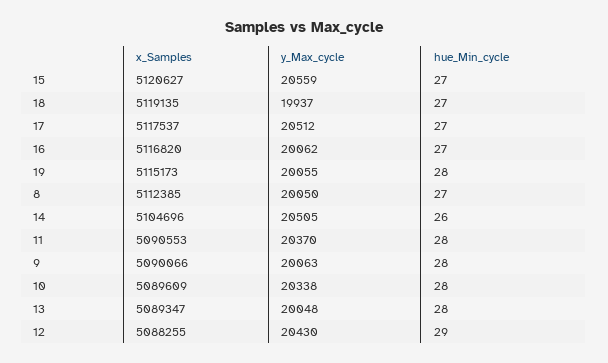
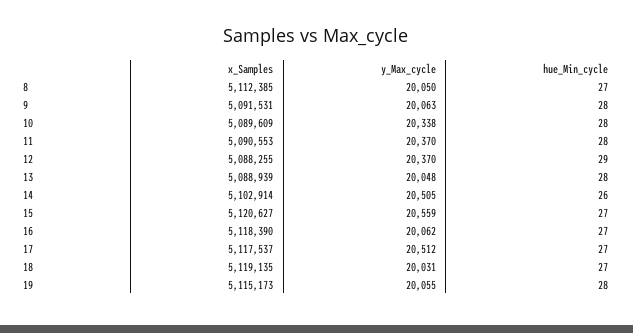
  {
    "x_Samples": {
      "15": 5120627,
      "18": 5119135,
      "17": 5117537,
-     "16": 5116820,
+     "16": 5118390,
      "19": 5115173,
      "8": 5112385,
-     "14": 5104696,
+     "14": 5102914,
      "11": 5090553,
-     "9": 5090066,
+     "9": 5091531,
      "10": 5089609,
-     "13": 5089347,
+     "13": 5088939,
      "12": 5088255
    },
    "y_Max_cycle": {
      "15": 20559,
-     "18": 19937,
+     "18": 20031,
      "17": 20512,
      "16": 20062,
      "19": 20055,
      "8": 20050,
      "14": 20505,
      "11": 20370,
      "9": 20063,
      "10": 20338,
      "13": 20048,
-     "12": 20430
+     "12": 20370
    },
    "hue_Min_cycle": {
      "15": 27,
      "18": 27,
      "17": 27,
      "16": 27,
      "19": 28,
      "8": 27,
      "14": 26,
      "11": 28,
      "9": 28,
      "10": 28,
      "13": 28,
      "12": 29
    }
  }

